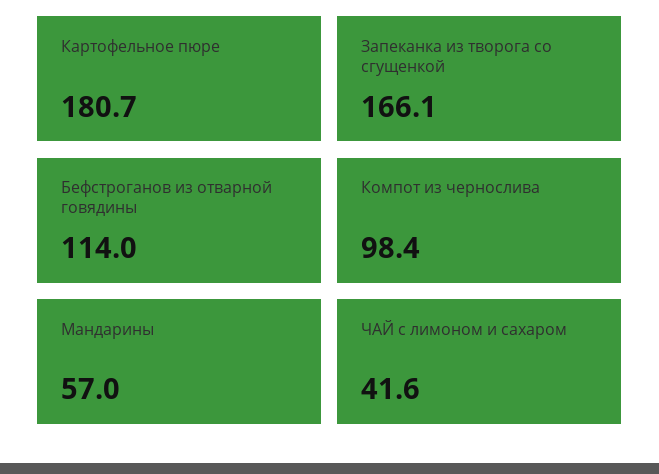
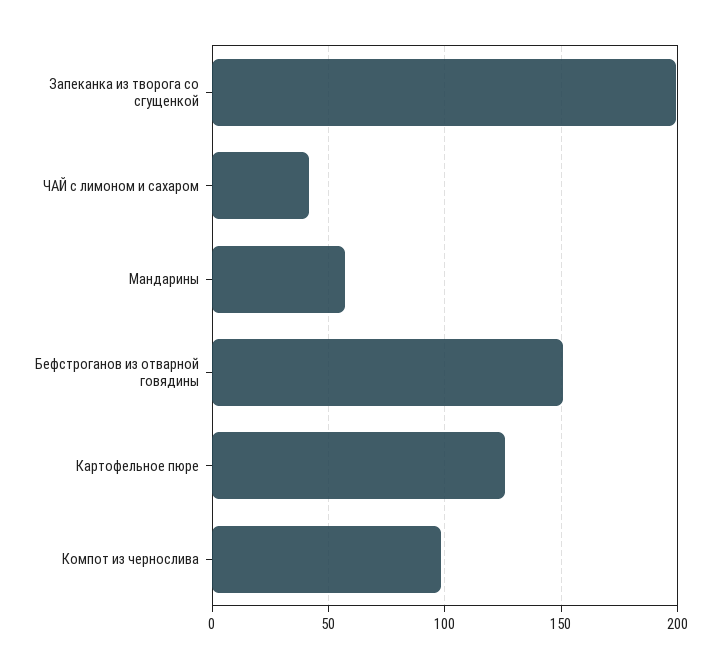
  {
-   "Картофельное пюре": 180.7,
+   "Картофельное пюре": 125,
-   "Запеканка из творога со сгущенкой": 166.1,
+   "Запеканка из творога со сгущенкой": 200,
-   "Бефстроганов из отварной говядины": 114,
+   "Бефстроганов из отварной говядины": 150,
    "Компот из чернослива": 98.4,
    "Мандарины": 57,
    "ЧАЙ с лимоном и сахаром": 41.6
  }

